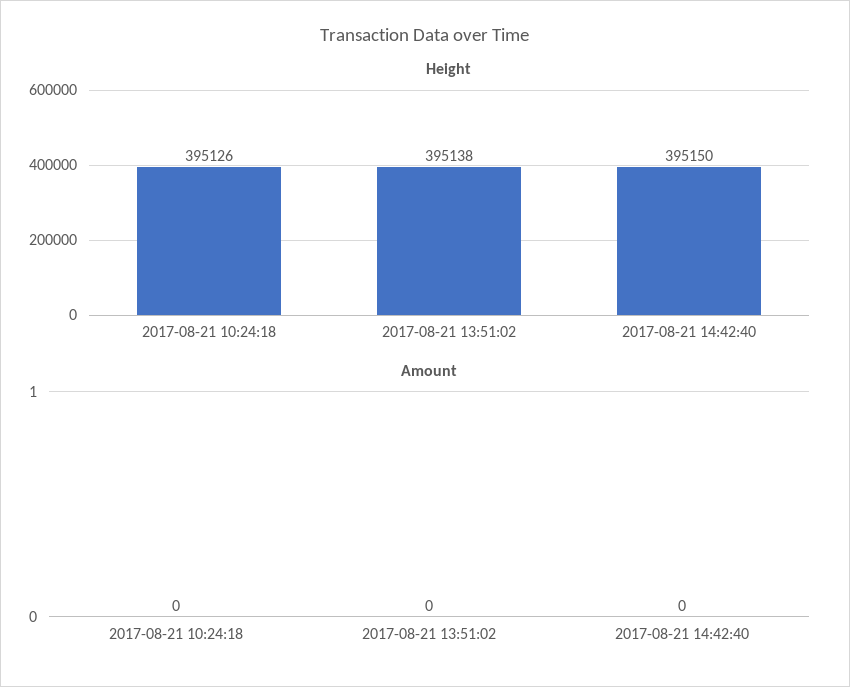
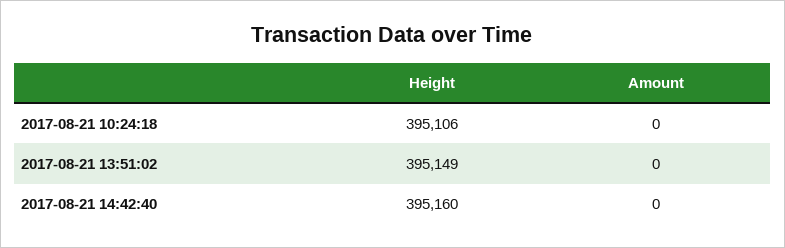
  {
    "Height": {
-     "2017-08-21 10:24:18": 395126,
+     "2017-08-21 10:24:18": 395106,
-     "2017-08-21 13:51:02": 395138,
+     "2017-08-21 13:51:02": 395149,
-     "2017-08-21 14:42:40": 395150
+     "2017-08-21 14:42:40": 395160
    },
    "Amount": {
      "2017-08-21 10:24:18": 0,
      "2017-08-21 13:51:02": 0,
      "2017-08-21 14:42:40": 0
    }
  }

